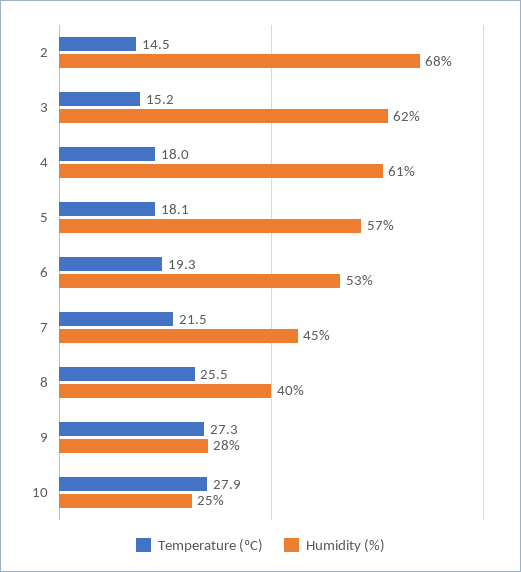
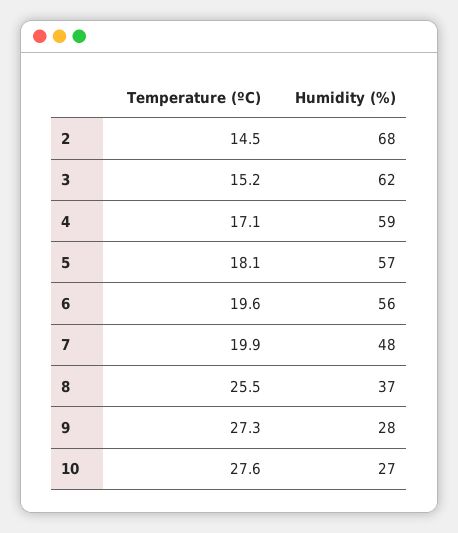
  {
    "Temperature (ºC)": {
      "2": 14.5,
      "3": 15.2,
-     "4": 18,
+     "4": 17.1,
      "5": 18.1,
-     "6": 19.3,
+     "6": 19.6,
-     "7": 21.5,
+     "7": 19.9,
      "8": 25.5,
      "9": 27.3,
-     "10": 27.9
+     "10": 27.6
    },
    "Humidity (%)": {
      "2": 68,
      "3": 62,
-     "4": 61,
+     "4": 59,
      "5": 57,
-     "6": 53,
+     "6": 56,
-     "7": 45,
+     "7": 48,
-     "8": 40,
+     "8": 37,
      "9": 28,
-     "10": 25
+     "10": 27
    }
  }

